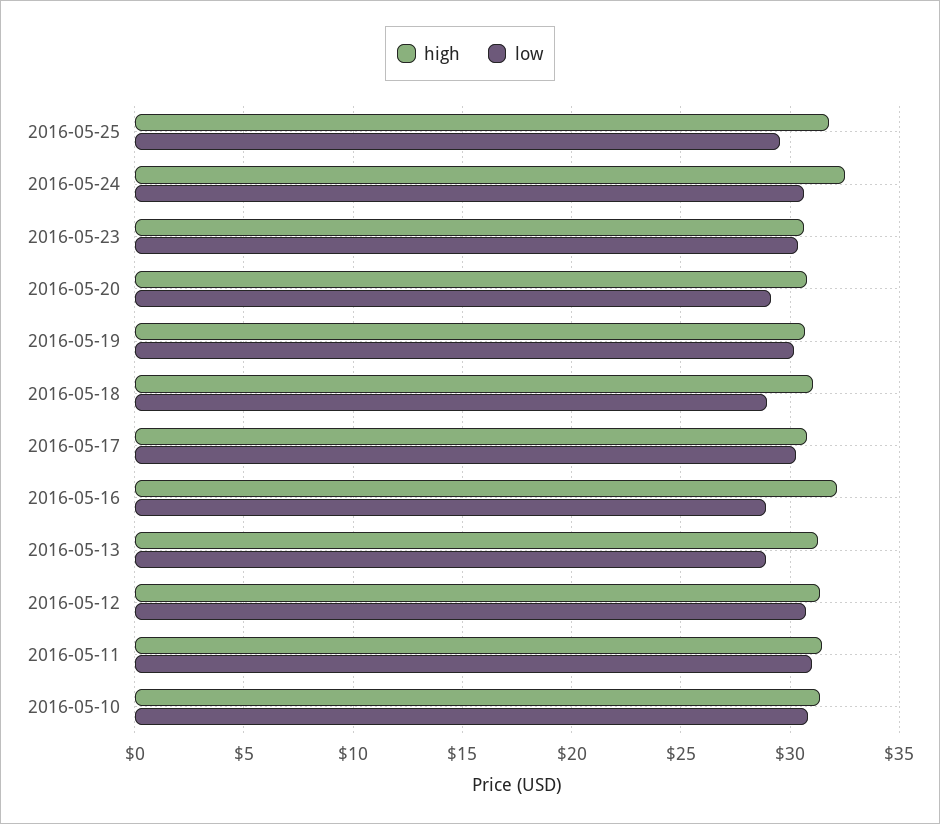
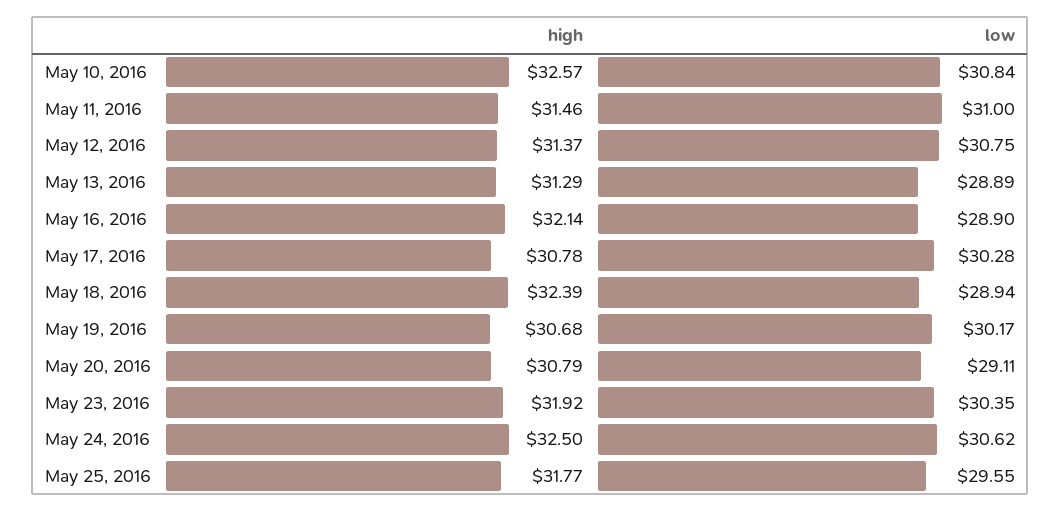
  {
    "high": {
      "2016-05-25": 31.77,
      "2016-05-24": 32.5,
-     "2016-05-23": 30.5,
+     "2016-05-23": 31.92,
      "2016-05-20": 30.79,
      "2016-05-19": 30.68,
-     "2016-05-18": 31,
+     "2016-05-18": 32.39,
      "2016-05-17": 30.78,
      "2016-05-16": 32.14,
      "2016-05-13": 31.29,
      "2016-05-12": 31.37,
      "2016-05-11": 31.46,
-     "2016-05-10": 31.5
+     "2016-05-10": 32.57
    },
    "low": {
      "2016-05-25": 29.55,
      "2016-05-24": 30.62,
      "2016-05-23": 30.35,
      "2016-05-20": 29.11,
      "2016-05-19": 30.17,
      "2016-05-18": 28.94,
      "2016-05-17": 30.28,
      "2016-05-16": 28.9,
      "2016-05-13": 28.89,
      "2016-05-12": 30.75,
      "2016-05-11": 31,
      "2016-05-10": 30.84
    }
  }

